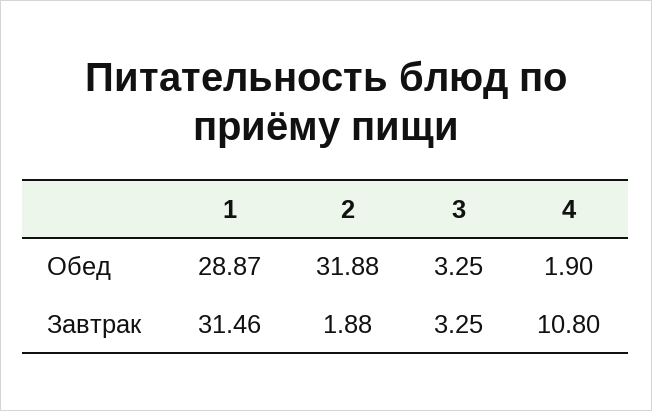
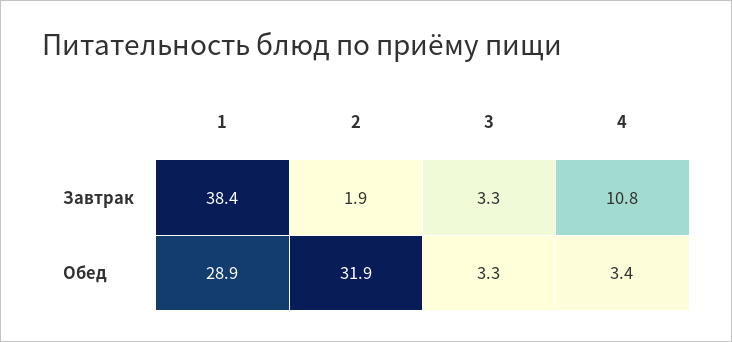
  {
    "1": {
      "Обед": 28.87,
-     "Завтрак": 31.46
+     "Завтрак": 38.4
    },
    "2": {
      "Обед": 31.88,
      "Завтрак": 1.88
    },
    "3": {
      "Обед": 3.25,
      "Завтрак": 3.25
    },
    "4": {
-     "Обед": 1.9,
+     "Обед": 3.4,
      "Завтрак": 10.8
    }
  }

